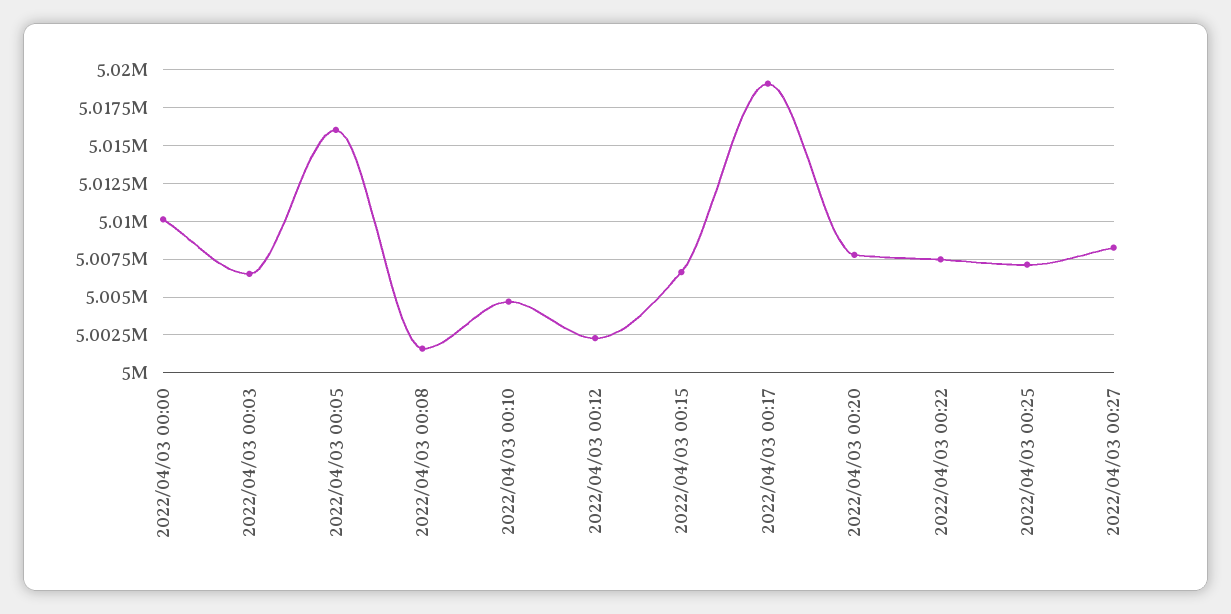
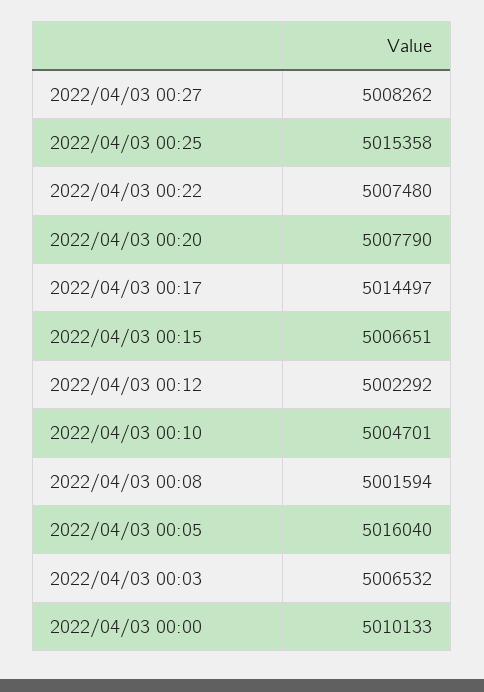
  {
    "2022/04/03 00:00": 5010133,
    "2022/04/03 00:03": 5006532,
    "2022/04/03 00:05": 5016040,
    "2022/04/03 00:08": 5001594,
    "2022/04/03 00:10": 5004701,
    "2022/04/03 00:12": 5002292,
    "2022/04/03 00:15": 5006651,
-   "2022/04/03 00:17": 5019000,
+   "2022/04/03 00:17": 5014497,
    "2022/04/03 00:20": 5007790,
    "2022/04/03 00:22": 5007480,
-   "2022/04/03 00:25": 5007000,
+   "2022/04/03 00:25": 5015358,
    "2022/04/03 00:27": 5008262
  }

